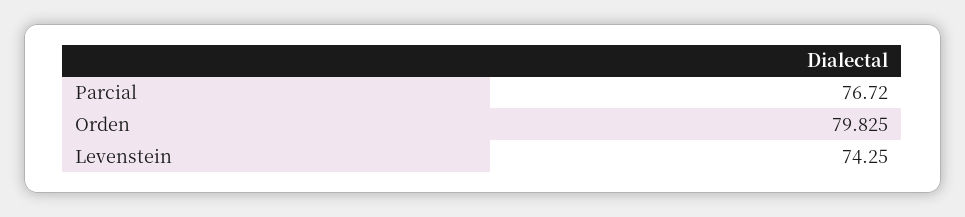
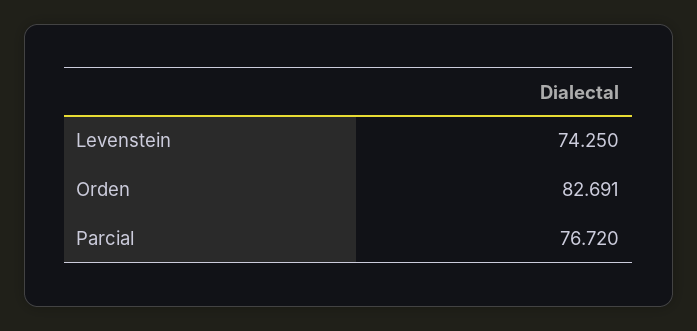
  {
    "Parcial": 76.72,
-   "Orden": 79.825,
+   "Orden": 82.691,
    "Levenstein": 74.25
  }

